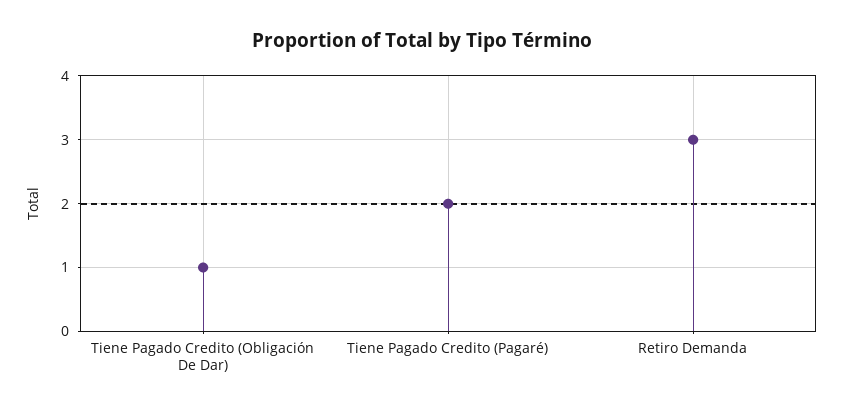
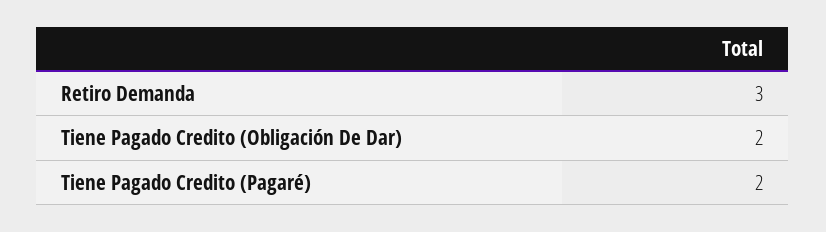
  {
-   "Tiene Pagado Credito (Obligación De Dar)": 1,
+   "Tiene Pagado Credito (Obligación De Dar)": 2,
    "Tiene Pagado Credito (Pagaré)": 2,
    "Retiro Demanda": 3
  }

